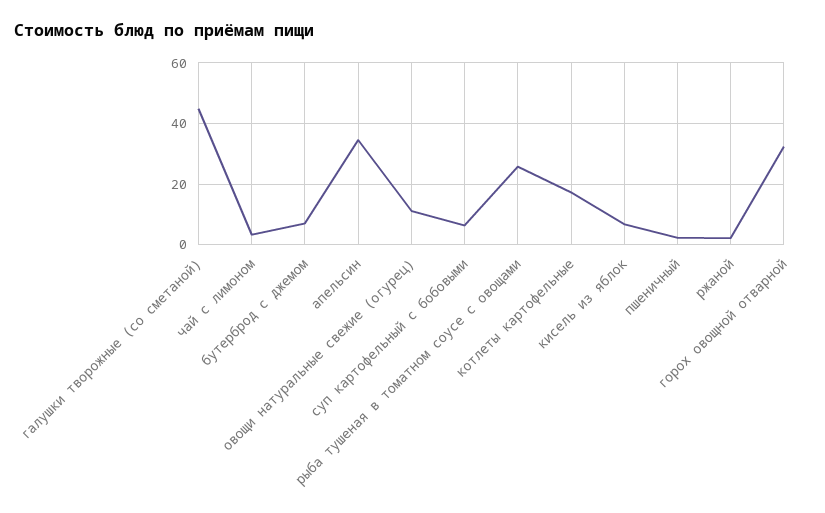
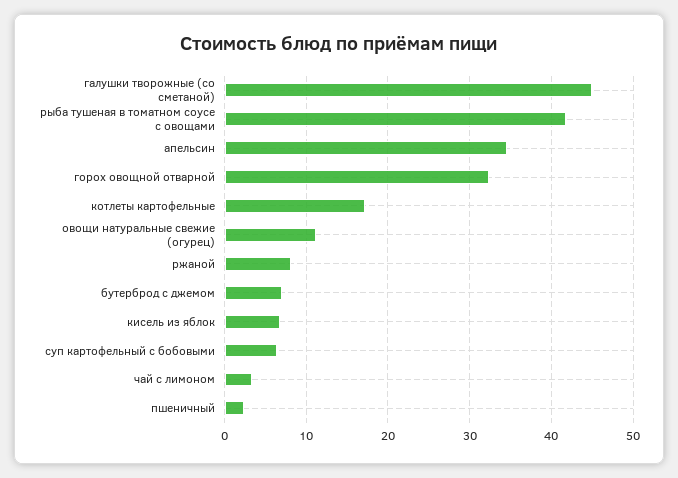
  {
    "галушки творожные (со сметаной)": 45,
    "чай с лимоном": 3,
    "бутерброд с джемом": 7,
    "апельсин": 35,
    "овощи натуральные свежие (огурец)": 11,
    "суп картофельный с бобовыми": 6,
-   "рыба тушеная в томатном соусе с овощами": 26,
+   "рыба тушеная в томатном соусе с овощами": 42,
    "котлеты картофельные": 17,
    "кисель из яблок": 7,
    "пшеничный": 2,
-   "ржаной": 2,
+   "ржаной": 8,
    "горох овощной отварной": 32
  }

